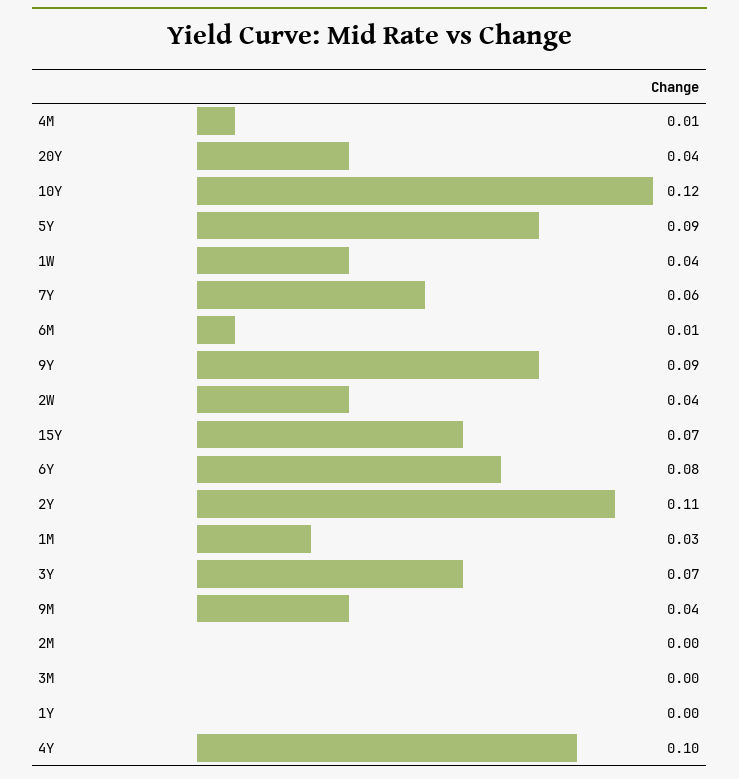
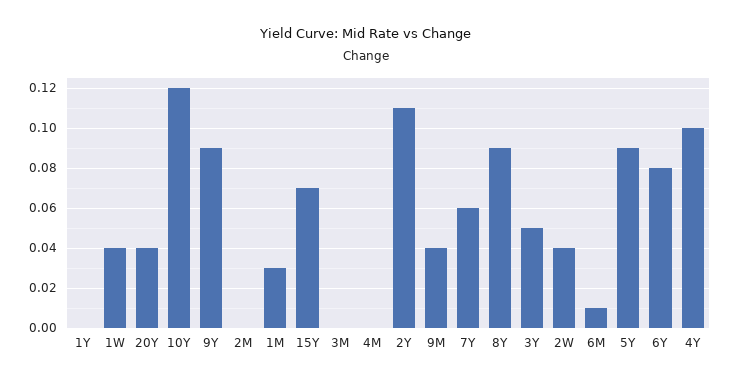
  {
-   "4M": 0.01,
+   "4M": 0,
    "20Y": 0.04,
    "10Y": 0.12,
    "5Y": 0.09,
    "1W": 0.04,
    "7Y": 0.06,
    "6M": 0.01,
    "9Y": 0.09,
    "2W": 0.04,
    "15Y": 0.07,
    "6Y": 0.08,
    "2Y": 0.11,
    "1M": 0.03,
-   "3Y": 0.07,
+   "3Y": 0.05,
    "9M": 0.04,
    "2M": 0,
    "3M": 0,
    "1Y": 0,
-   "4Y": 0.1
+   "4Y": 0.1,
+   "8Y": 0.09
  }

